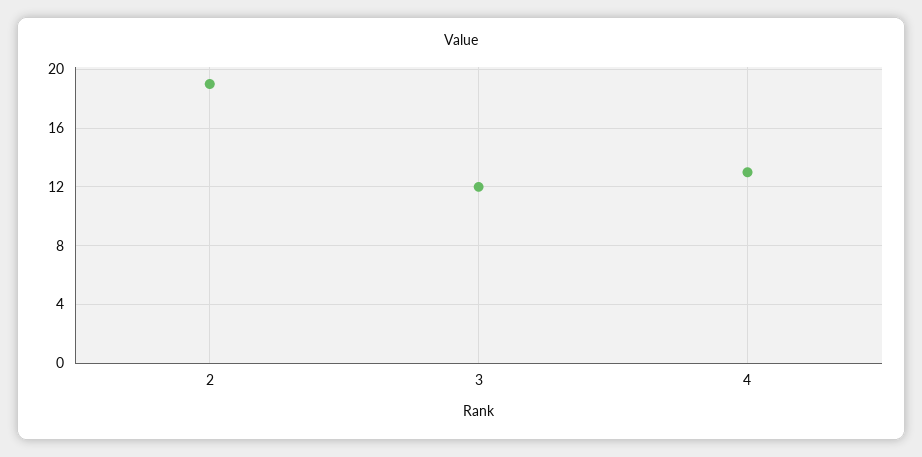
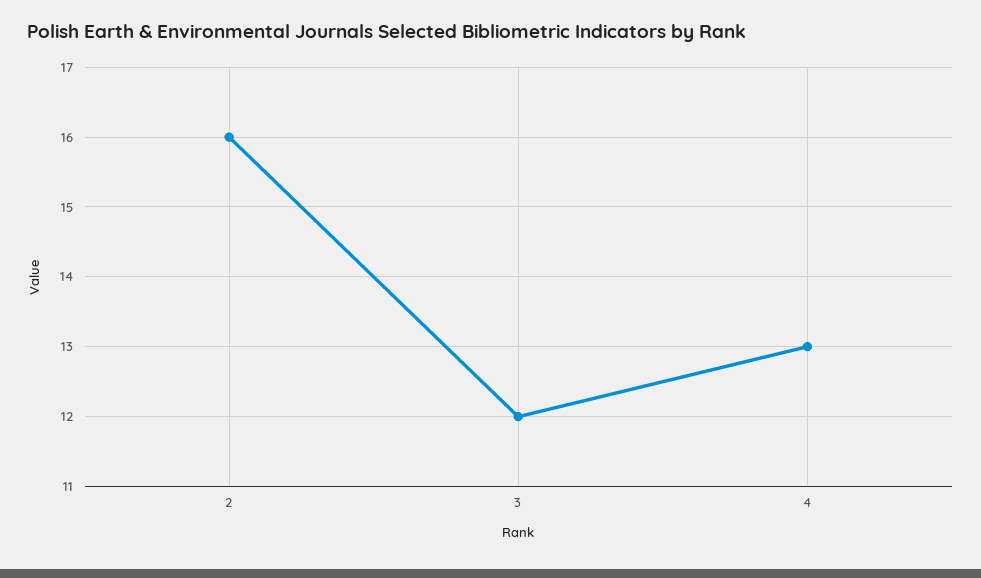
  {
-   "2": 19,
+   "2": 16,
    "3": 12,
    "4": 13
  }

